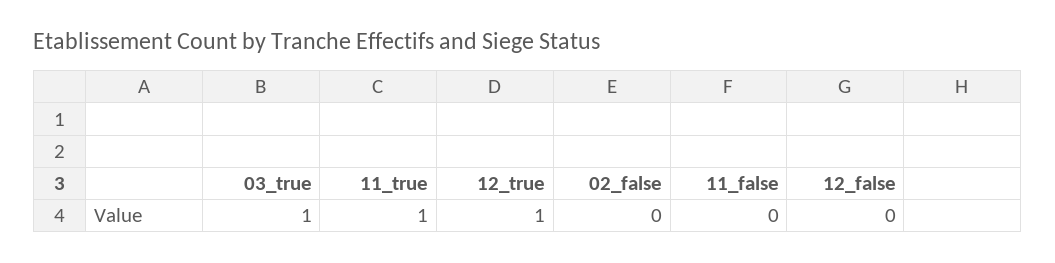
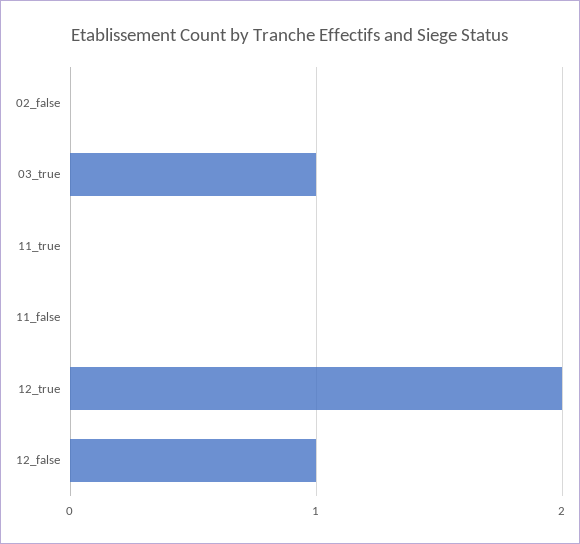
  {
    "03_true": 1,
-   "11_true": 1,
+   "11_true": 0,
-   "12_true": 1,
+   "12_true": 2,
    "02_false": 0,
    "11_false": 0,
-   "12_false": 0
+   "12_false": 1
  }

